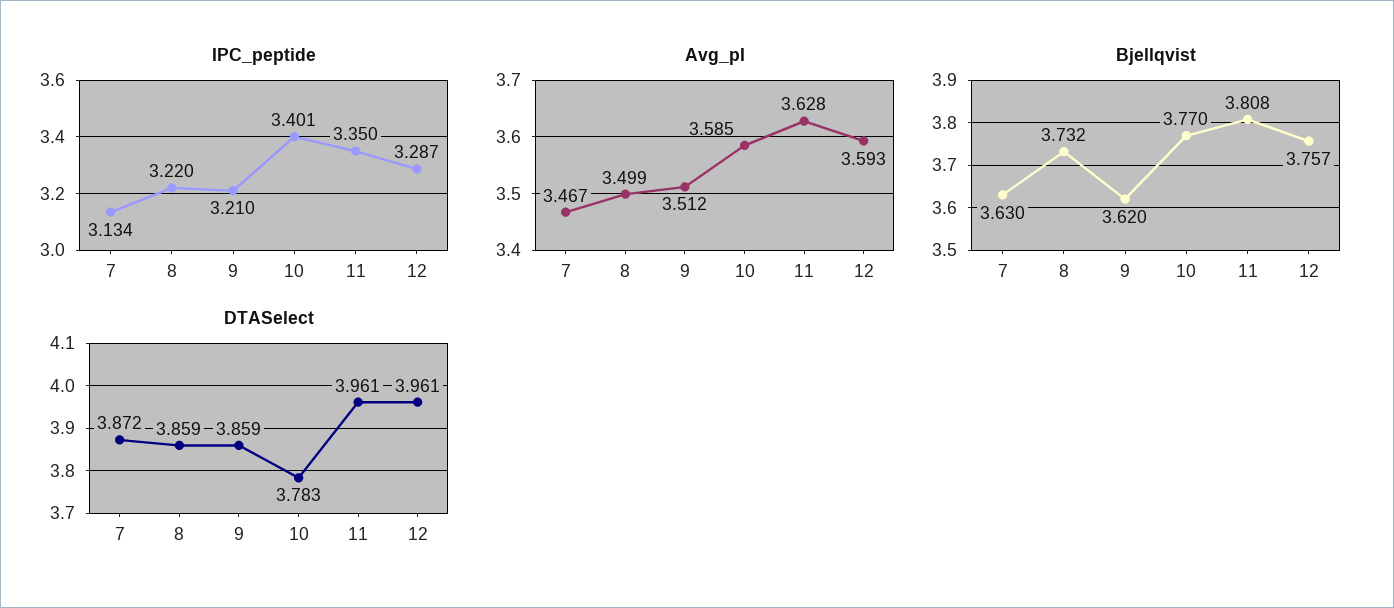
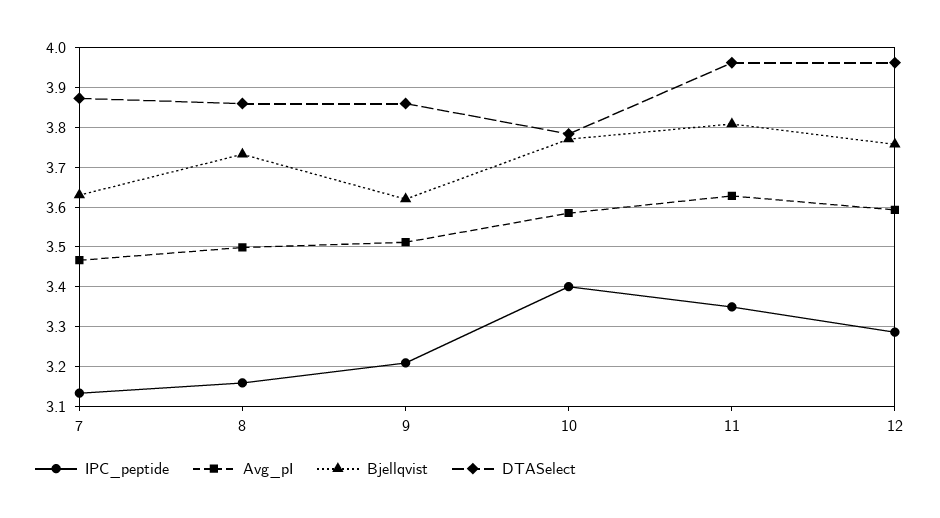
  {
    "IPC_peptide": {
      "7": 3.134,
-     "8": 3.22,
+     "8": 3.16,
      "9": 3.21,
      "10": 3.401,
      "11": 3.35,
      "12": 3.287
    },
    "Avg_pI": {
      "7": 3.467,
      "8": 3.499,
      "9": 3.512,
      "10": 3.585,
      "11": 3.628,
      "12": 3.593
    },
    "Bjellqvist": {
      "7": 3.63,
      "8": 3.732,
      "9": 3.62,
      "10": 3.77,
      "11": 3.808,
      "12": 3.757
    },
    "DTASelect": {
      "7": 3.872,
      "8": 3.859,
      "9": 3.859,
      "10": 3.783,
      "11": 3.961,
      "12": 3.961
    }
  }

